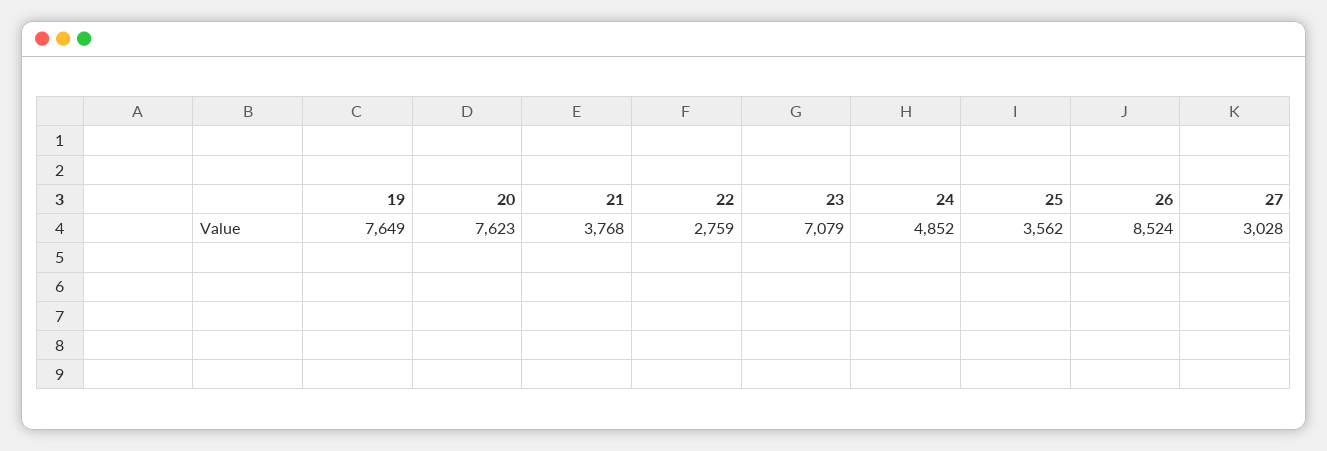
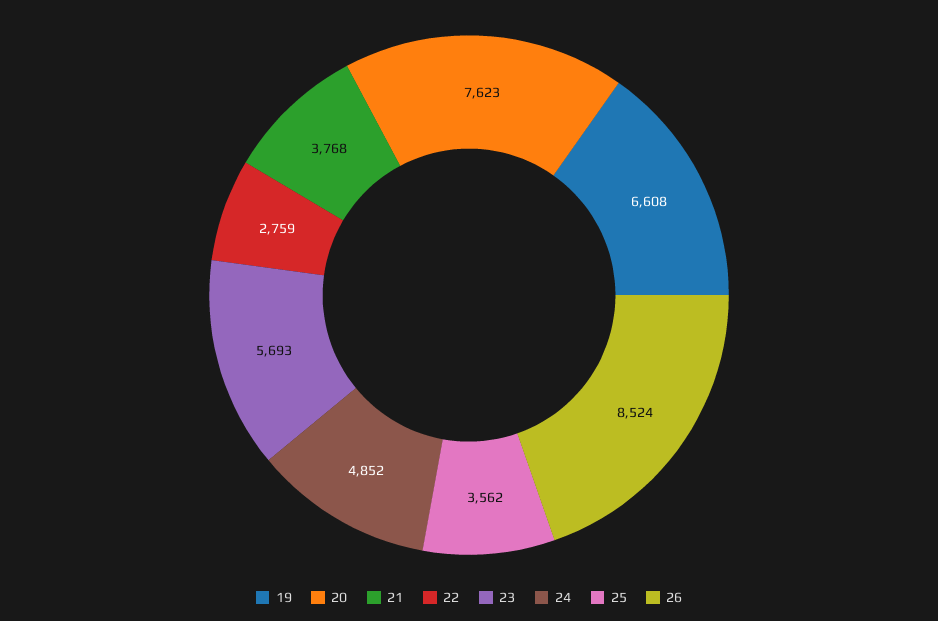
  {
-   "19": 7649,
+   "19": 6608,
    "20": 7623,
    "21": 3768,
    "22": 2759,
-   "23": 7079,
+   "23": 5693,
    "24": 4852,
    "25": 3562,
-   "26": 8524,
+   "26": 8524
-   "27": 3028
  }

